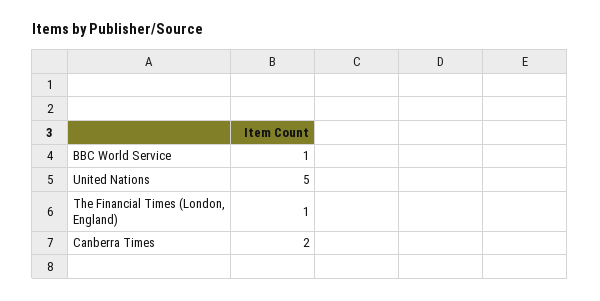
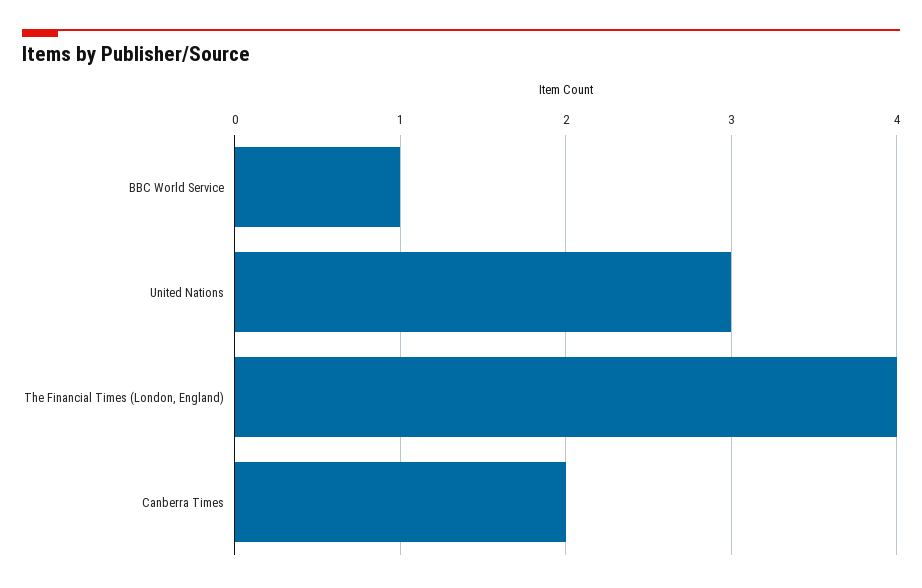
  {
    "BBC World Service": 1,
-   "United Nations": 5,
+   "United Nations": 3,
-   "The Financial Times (London, England)": 1,
+   "The Financial Times (London, England)": 4,
    "Canberra Times": 2
  }

